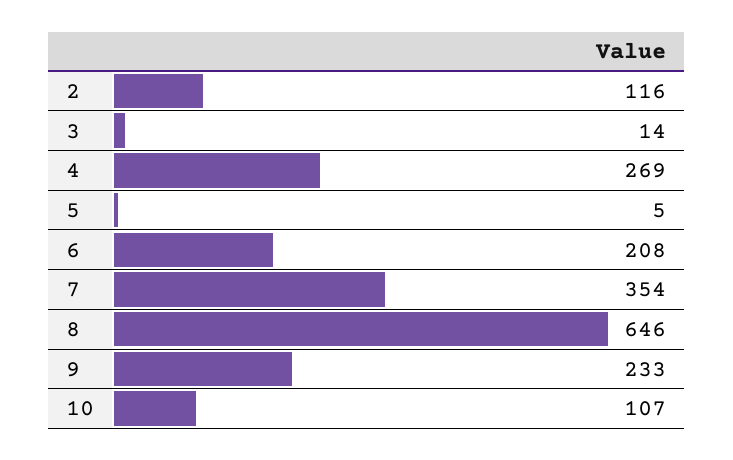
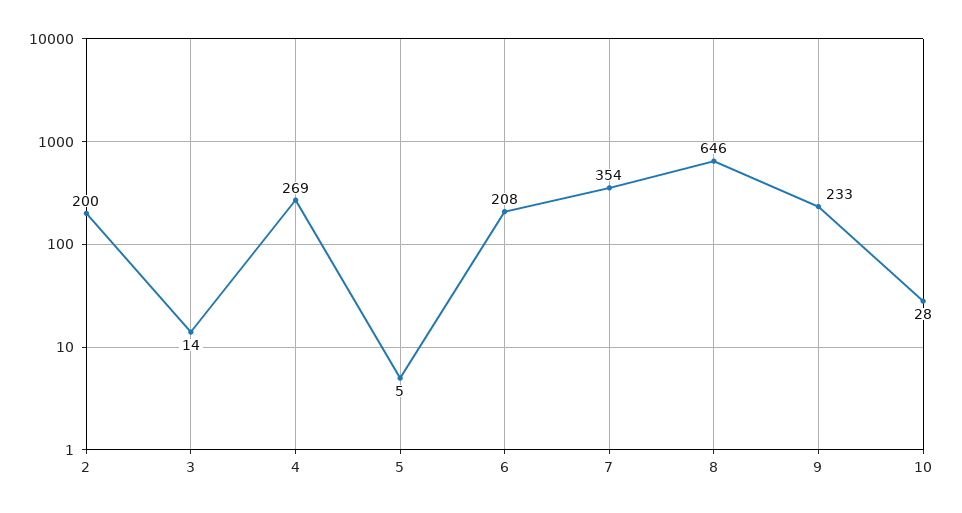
  {
-   "2": 116,
+   "2": 200,
    "3": 14,
    "4": 269,
    "5": 5,
    "6": 208,
    "7": 354,
    "8": 646,
    "9": 233,
-   "10": 107
+   "10": 28
  }

